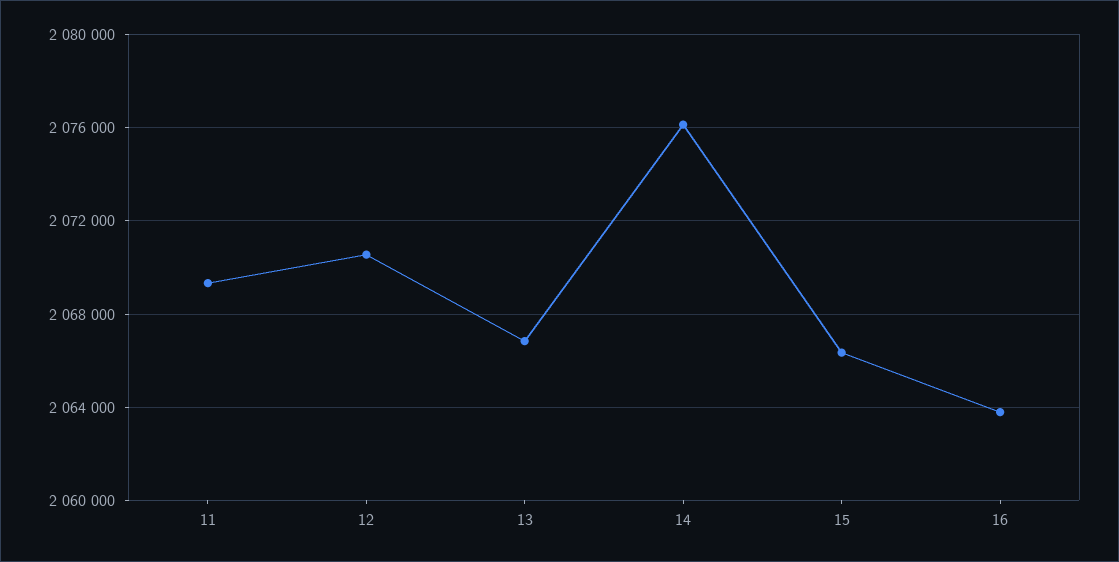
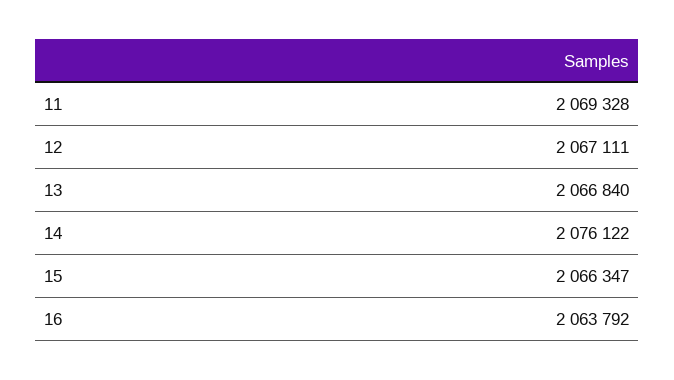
  {
    "11": 2069328,
-   "12": 2070500,
+   "12": 2067111,
    "13": 2066840,
    "14": 2076122,
    "15": 2066347,
    "16": 2063792
  }

